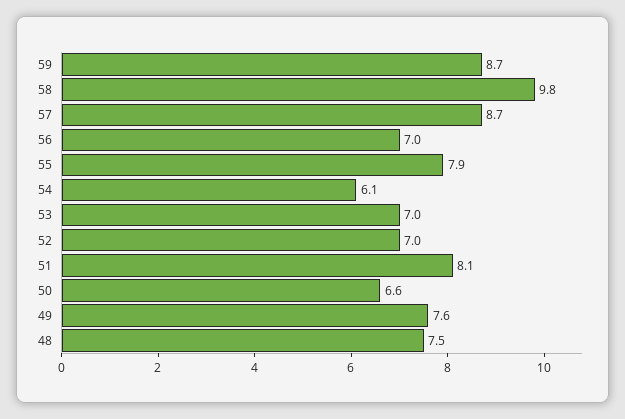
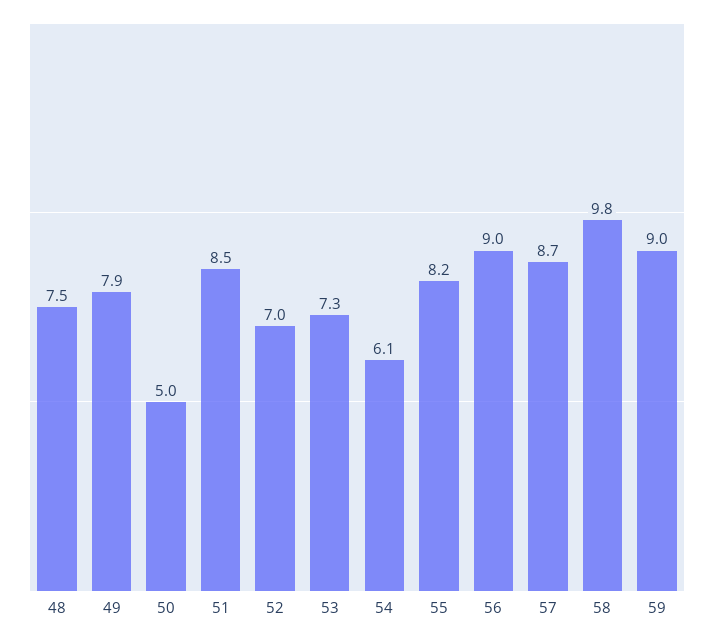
  {
-   "59": 8.7,
+   "59": 9,
    "58": 9.8,
    "57": 8.7,
-   "56": 7,
+   "56": 9,
-   "55": 7.9,
+   "55": 8.2,
    "54": 6.1,
-   "53": 7,
+   "53": 7.3,
    "52": 7,
-   "51": 8.1,
+   "51": 8.5,
-   "50": 6.6,
+   "50": 5,
-   "49": 7.6,
+   "49": 7.9,
    "48": 7.5
  }

